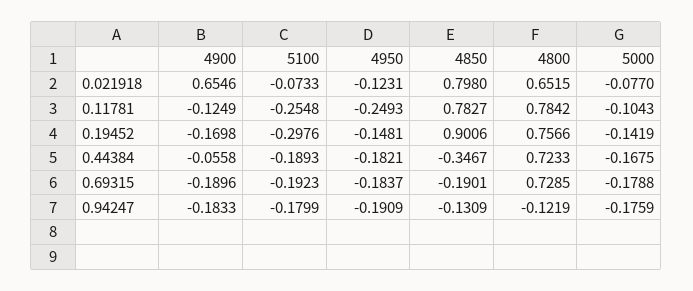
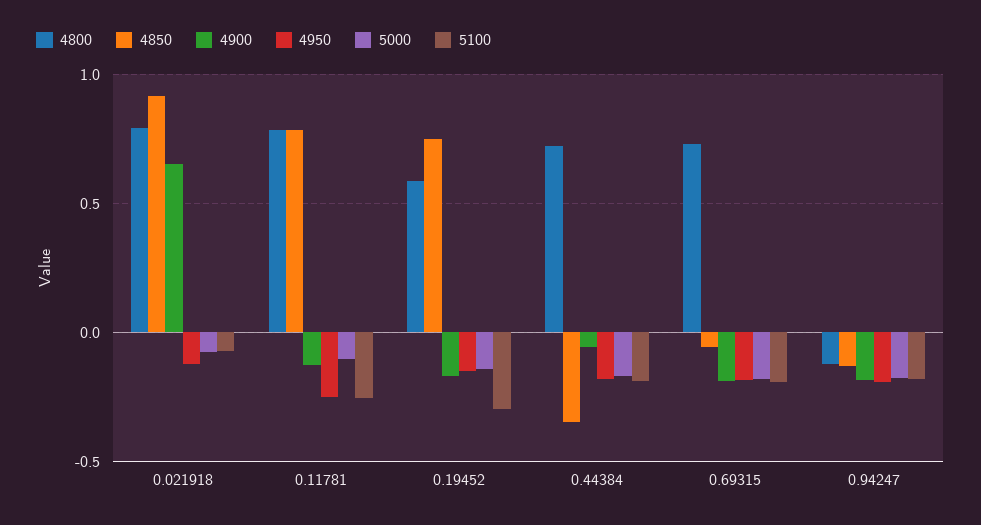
  {
    "4900": {
      "0.021918": 0.6546,
      "0.11781": -0.1249,
      "0.19452": -0.1698,
      "0.44384": -0.0558,
      "0.69315": -0.1896,
      "0.94247": -0.1833
    },
    "5100": {
      "0.021918": -0.0733,
      "0.11781": -0.2548,
      "0.19452": -0.2976,
      "0.44384": -0.1893,
      "0.69315": -0.1923,
      "0.94247": -0.1799
    },
    "4950": {
      "0.021918": -0.1231,
      "0.11781": -0.2493,
      "0.19452": -0.1481,
      "0.44384": -0.1821,
      "0.69315": -0.1837,
      "0.94247": -0.1909
    },
    "4850": {
-     "0.021918": 0.798,
+     "0.021918": 0.9,
      "0.11781": 0.7827,
-     "0.19452": 0.9006,
+     "0.19452": 0.75,
      "0.44384": -0.3467,
-     "0.69315": -0.1901,
+     "0.69315": -0.05,
      "0.94247": -0.1309
    },
    "4800": {
-     "0.021918": 0.6515,
+     "0.021918": 0.8,
      "0.11781": 0.7842,
-     "0.19452": 0.7566,
+     "0.19452": 0.6,
      "0.44384": 0.7233,
      "0.69315": 0.7285,
      "0.94247": -0.1219
    },
    "5000": {
      "0.021918": -0.077,
      "0.11781": -0.1043,
      "0.19452": -0.1419,
      "0.44384": -0.1675,
      "0.69315": -0.1788,
      "0.94247": -0.1759
    }
  }

